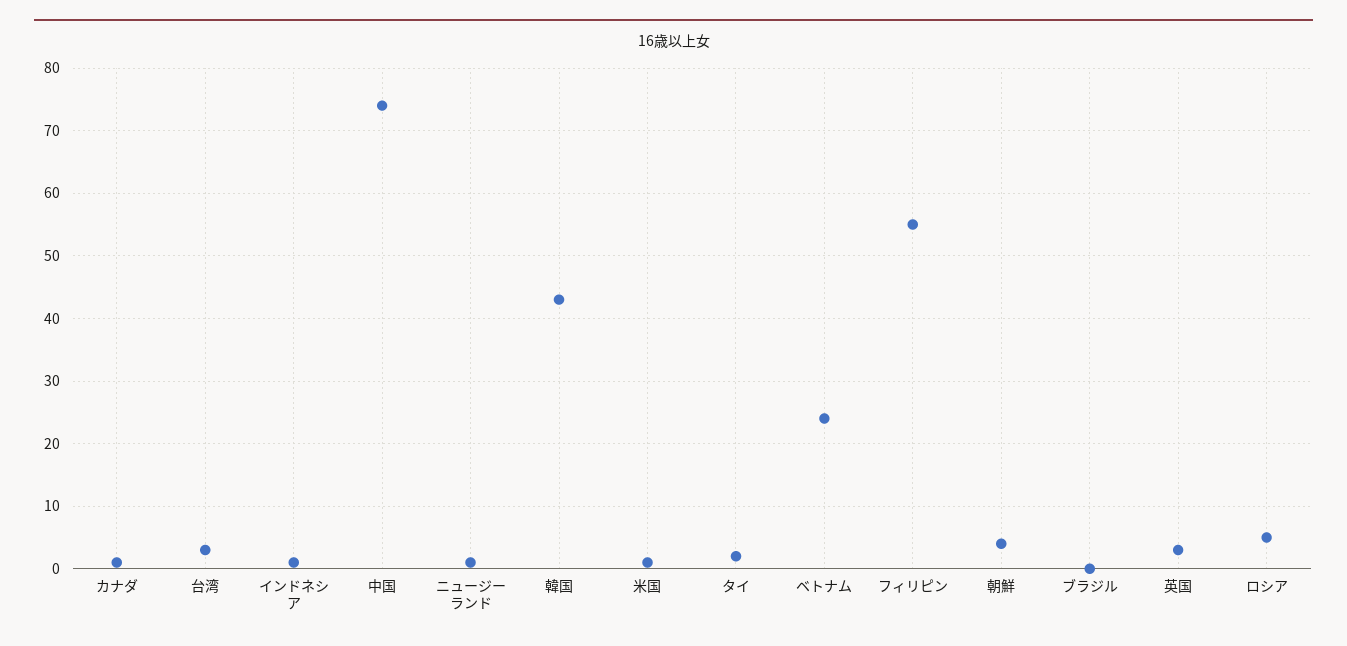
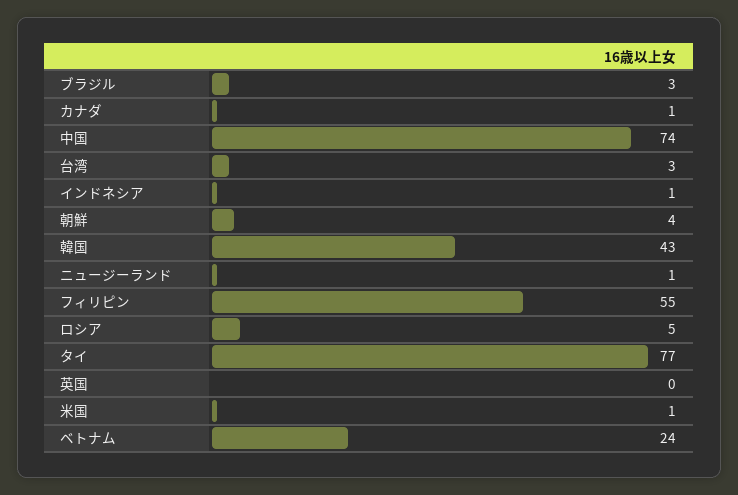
  {
    "カナダ": 1,
    "台湾": 3,
    "インドネシア": 1,
    "中国": 74,
    "ニュージーランド": 1,
    "韓国": 43,
    "米国": 1,
-   "タイ": 2,
+   "タイ": 77,
    "ベトナム": 24,
    "フィリピン": 55,
    "朝鮮": 4,
-   "ブラジル": 0,
+   "ブラジル": 3,
-   "英国": 3,
+   "英国": 0,
    "ロシア": 5
  }

